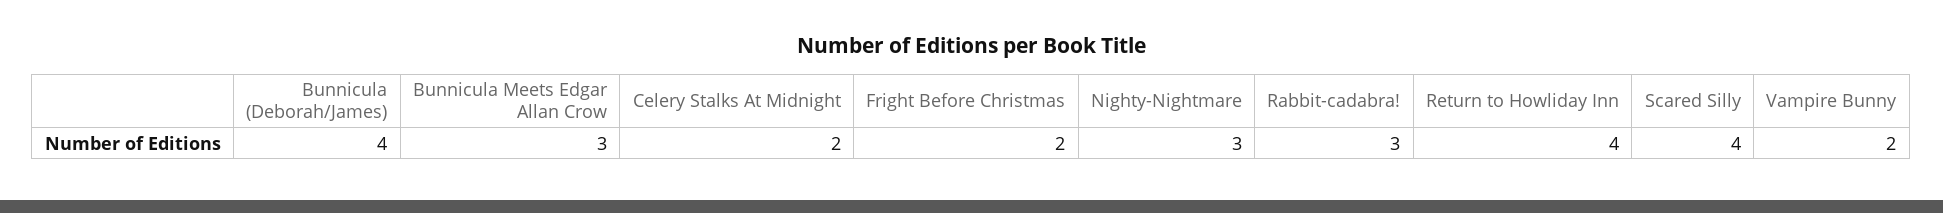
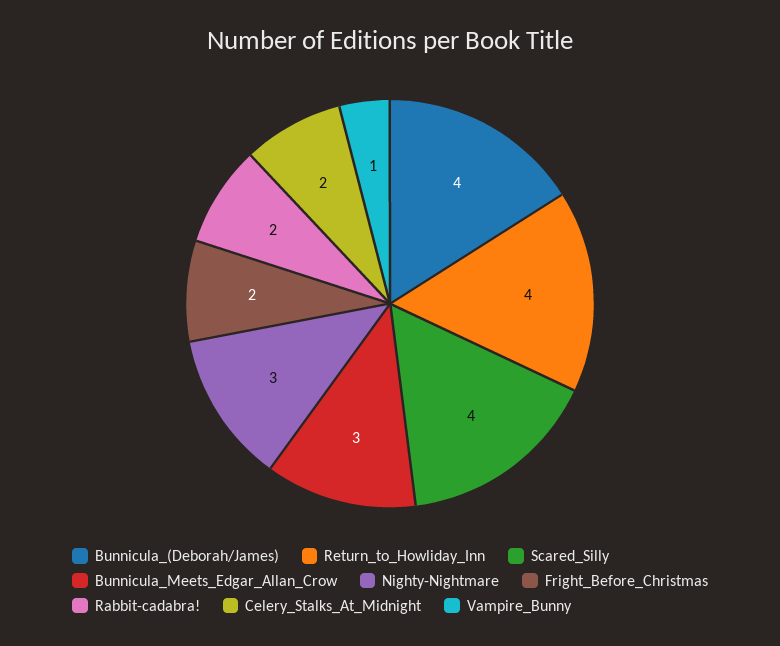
  {
    "Bunnicula (Deborah/James)": 4,
    "Bunnicula Meets Edgar Allan Crow": 3,
    "Celery Stalks At Midnight": 2,
    "Fright Before Christmas": 2,
    "Nighty-Nightmare": 3,
-   "Rabbit-cadabra!": 3,
+   "Rabbit-cadabra!": 2,
    "Return to Howliday Inn": 4,
    "Scared Silly": 4,
-   "Vampire Bunny": 2
+   "Vampire Bunny": 1
  }

